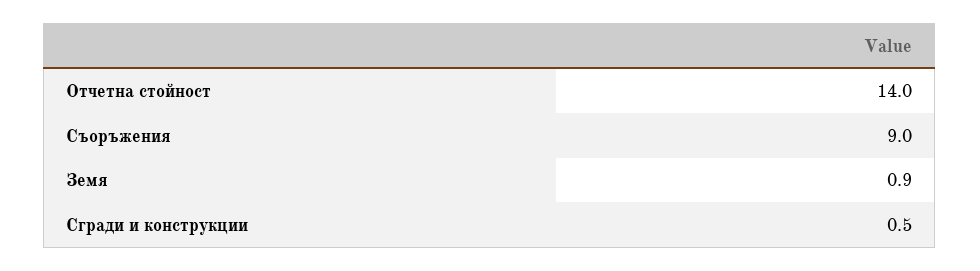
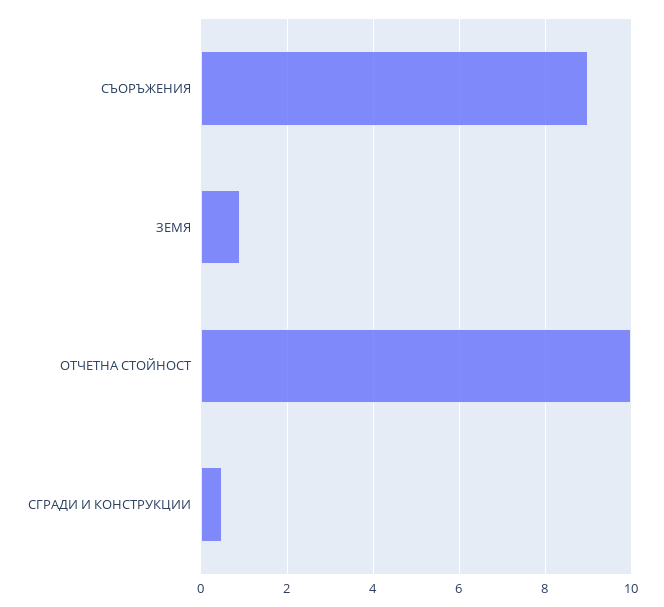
  {
-   "Отчетна стойност": 14,
+   "Отчетна стойност": 10,
    "Съоръжения": 9,
    "Земя": 0.9,
    "Сгради и конструкции": 0.5
  }

